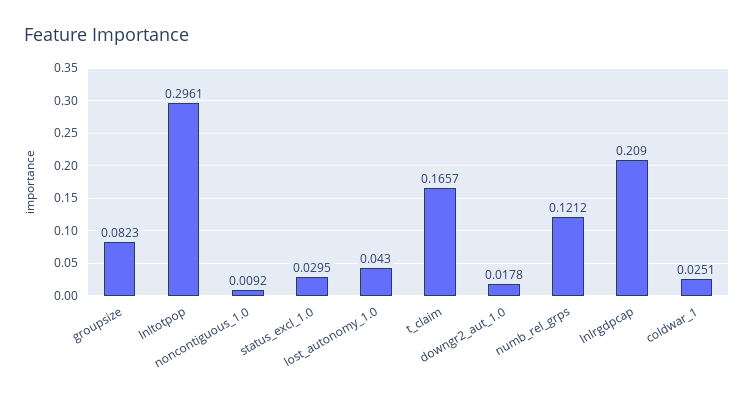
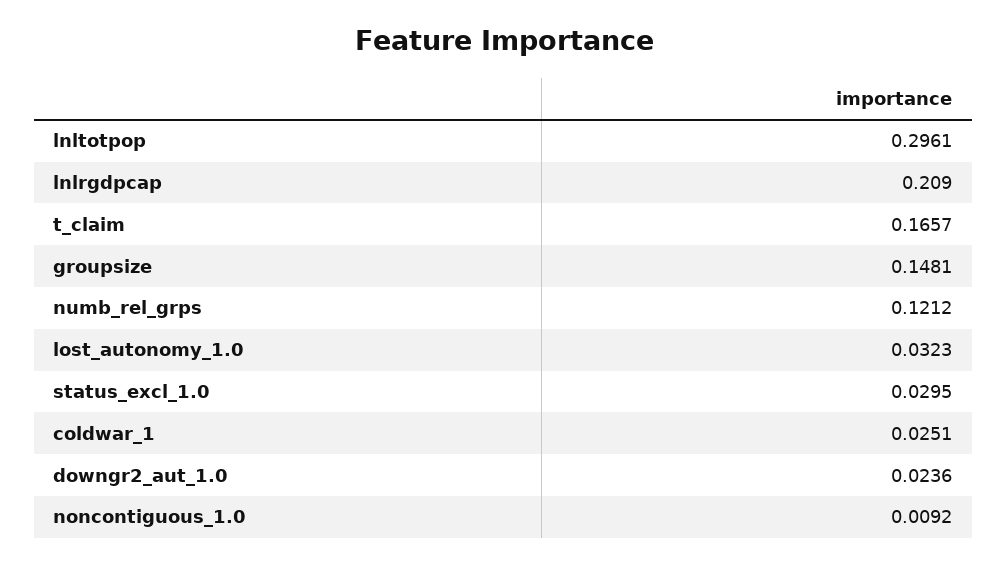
  {
-   "groupsize": 0.0823,
+   "groupsize": 0.1481,
    "lnltotpop": 0.2961,
    "noncontiguous_1.0": 0.0092,
    "status_excl_1.0": 0.0295,
-   "lost_autonomy_1.0": 0.043,
+   "lost_autonomy_1.0": 0.0323,
    "t_claim": 0.1657,
-   "downgr2_aut_1.0": 0.0178,
+   "downgr2_aut_1.0": 0.0236,
    "numb_rel_grps": 0.1212,
    "lnlrgdpcap": 0.209,
    "coldwar_1": 0.0251
  }

